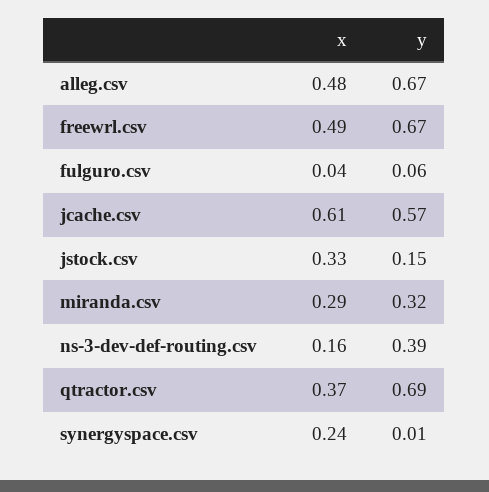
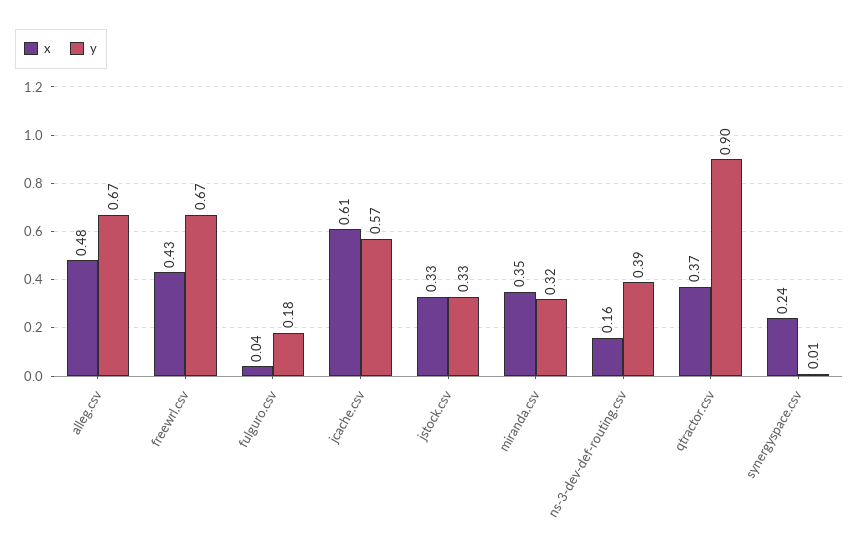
  {
    "x": {
      "alleg.csv": 0.48,
-     "freewrl.csv": 0.49,
+     "freewrl.csv": 0.43,
      "fulguro.csv": 0.04,
      "jcache.csv": 0.61,
      "jstock.csv": 0.33,
-     "miranda.csv": 0.29,
+     "miranda.csv": 0.35,
      "ns-3-dev-def-routing.csv": 0.16,
      "qtractor.csv": 0.37,
      "synergyspace.csv": 0.24
    },
    "y": {
      "alleg.csv": 0.67,
      "freewrl.csv": 0.67,
-     "fulguro.csv": 0.06,
+     "fulguro.csv": 0.18,
      "jcache.csv": 0.57,
-     "jstock.csv": 0.15,
+     "jstock.csv": 0.33,
      "miranda.csv": 0.32,
      "ns-3-dev-def-routing.csv": 0.39,
-     "qtractor.csv": 0.69,
+     "qtractor.csv": 0.9,
      "synergyspace.csv": 0.01
    }
  }

